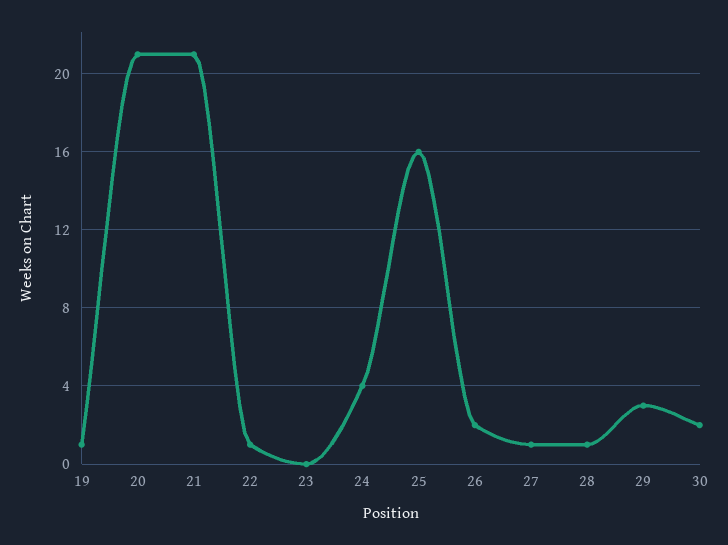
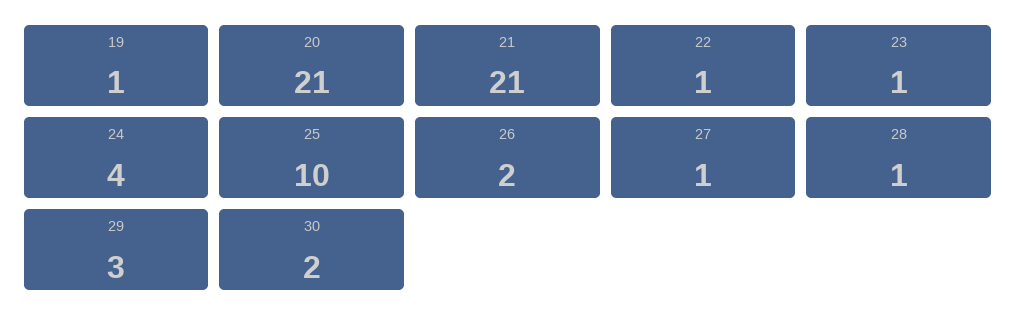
  {
    "19": 1,
    "20": 21,
    "21": 21,
    "22": 1,
-   "23": 0,
+   "23": 1,
    "24": 4,
-   "25": 16,
+   "25": 10,
    "26": 2,
    "27": 1,
    "28": 1,
    "29": 3,
    "30": 2
  }

